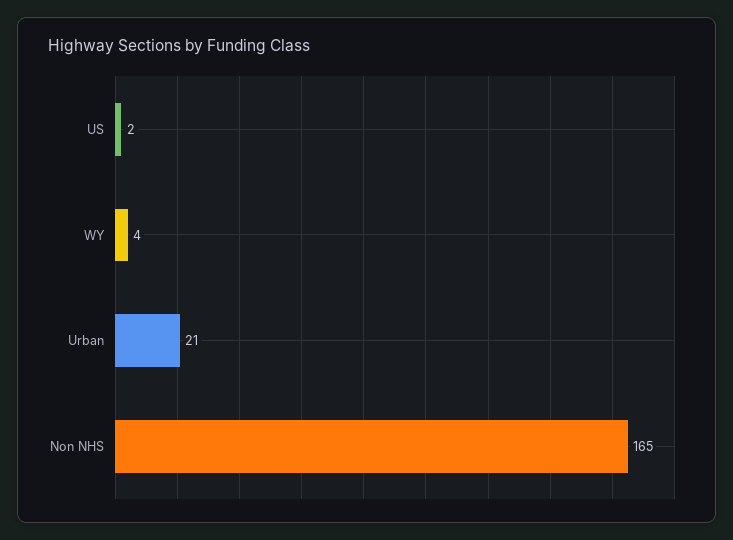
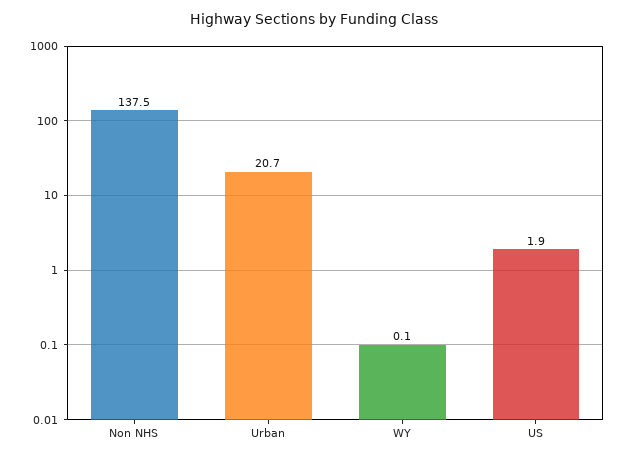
  {
    "US": 1.9,
-   "WY": 4,
+   "WY": 0.1,
    "Urban": 20.7,
-   "Non NHS": 165
+   "Non NHS": 137.5
  }

